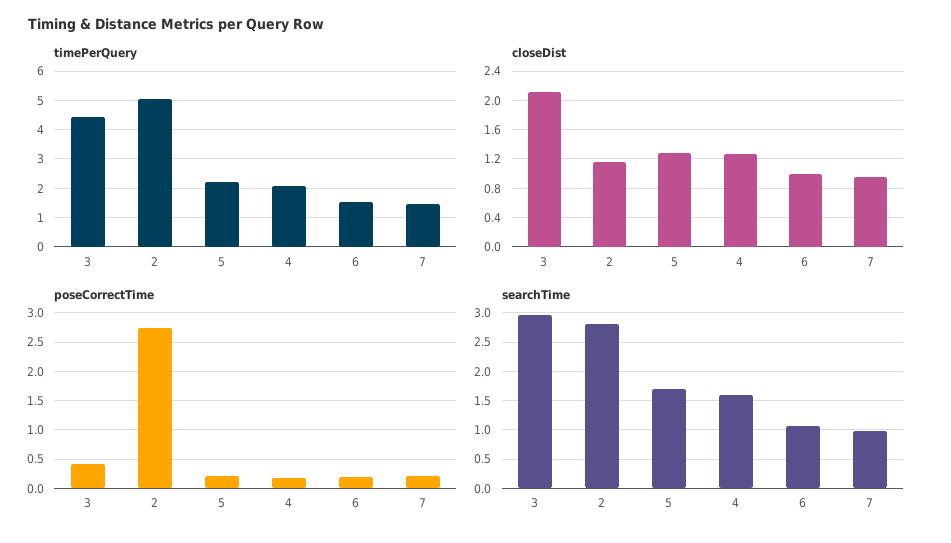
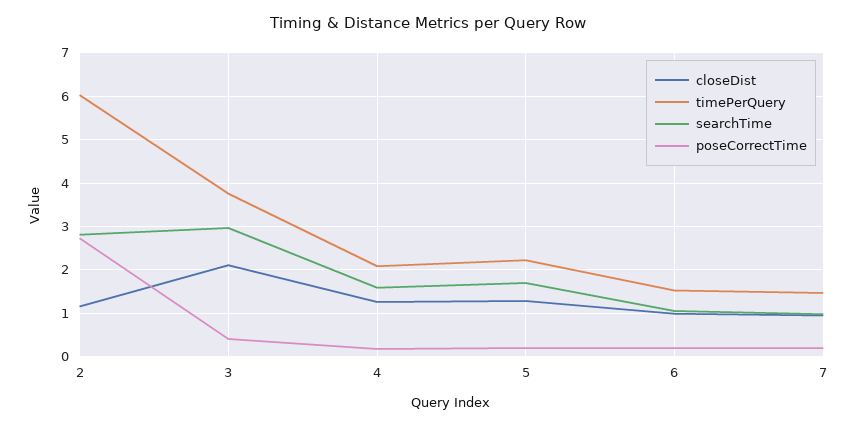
  {
    "timePerQuery": {
-     "3": 4.5,
+     "3": 3.8,
-     "2": 5,
+     "2": 6,
      "5": 2.2,
      "4": 2,
      "6": 1.6,
      "7": 1.4
    },
    "closeDist": {
      "3": 2.1,
      "2": 1.2,
      "5": 1.3,
      "4": 1.3,
      "6": 1,
      "7": 1
    },
    "poseCorrectTime": {
      "3": 0.4,
      "2": 2.8,
      "5": 0.2,
      "4": 0.2,
      "6": 0.2,
      "7": 0.2
    },
    "searchTime": {
      "3": 3,
      "2": 2.8,
      "5": 1.6,
      "4": 1.6,
      "6": 1,
      "7": 1
    }
  }

